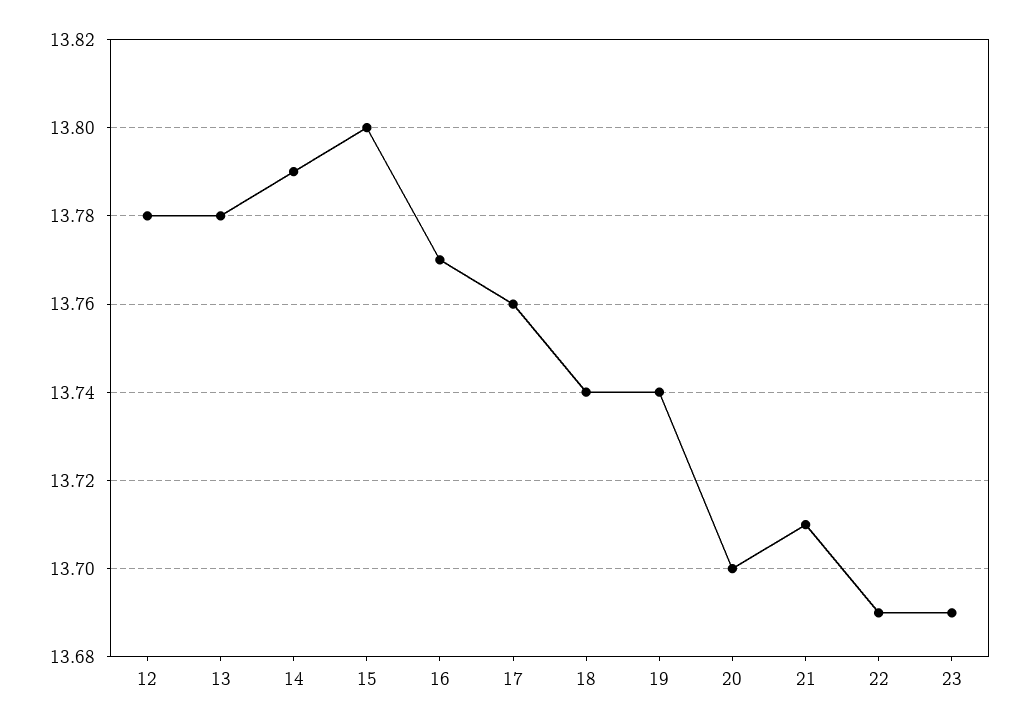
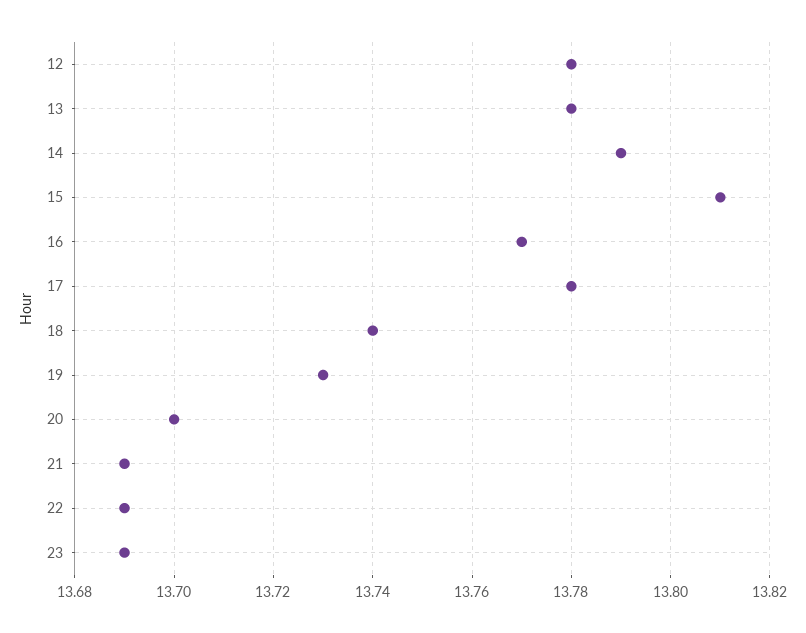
  {
    "12": 13.78,
    "13": 13.78,
    "14": 13.79,
-   "15": 13.8,
+   "15": 13.81,
    "16": 13.77,
-   "17": 13.76,
+   "17": 13.78,
    "18": 13.74,
-   "19": 13.74,
+   "19": 13.73,
    "20": 13.7,
-   "21": 13.71,
+   "21": 13.69,
    "22": 13.69,
    "23": 13.69
  }

